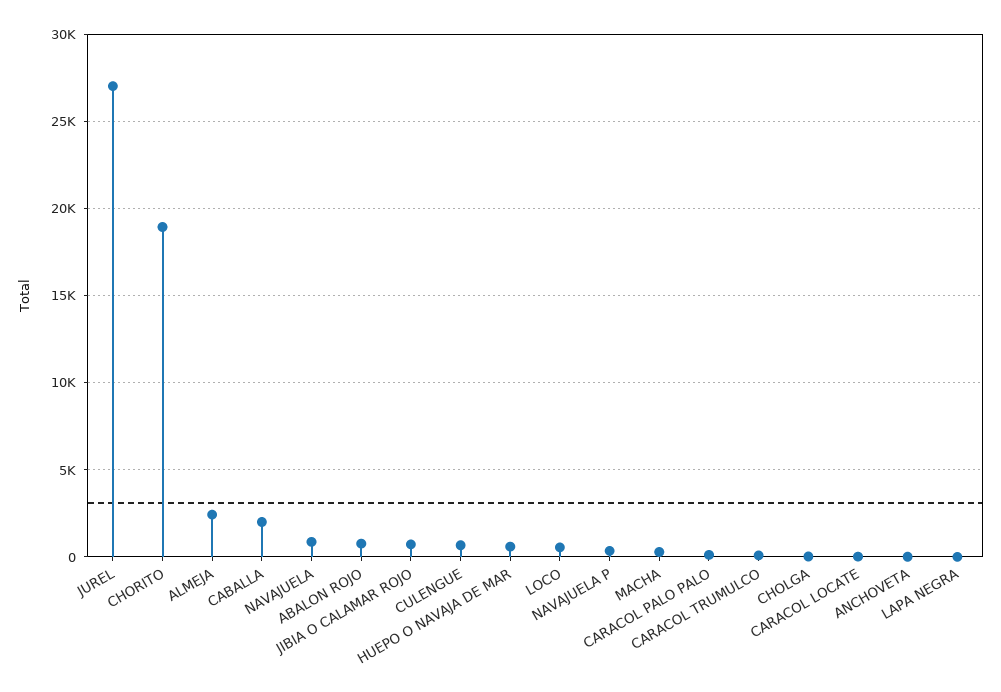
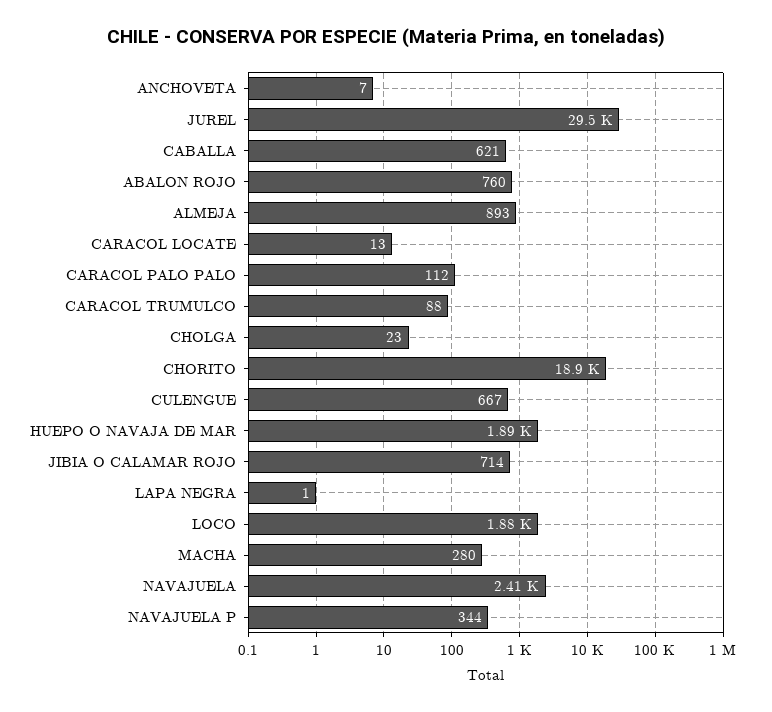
  {
-   "JUREL": 27000,
+   "JUREL": 29500,
    "CHORITO": 18900,
-   "ALMEJA": 2500,
+   "ALMEJA": 893,
-   "CABALLA": 2000,
+   "CABALLA": 621,
-   "NAVAJUELA": 1000,
+   "NAVAJUELA": 2410,
    "ABALON ROJO": 760,
    "JIBIA O CALAMAR ROJO": 714,
    "CULENGUE": 667,
-   "HUEPO O NAVAJA DE MAR": 500,
+   "HUEPO O NAVAJA DE MAR": 1890,
-   "LOCO": 500,
+   "LOCO": 1880,
    "NAVAJUELA P": 344,
    "MACHA": 280,
    "CARACOL PALO PALO": 112,
    "CARACOL TRUMULCO": 88,
    "CHOLGA": 23,
    "CARACOL LOCATE": 13,
    "ANCHOVETA": 7,
    "LAPA NEGRA": 1
  }

